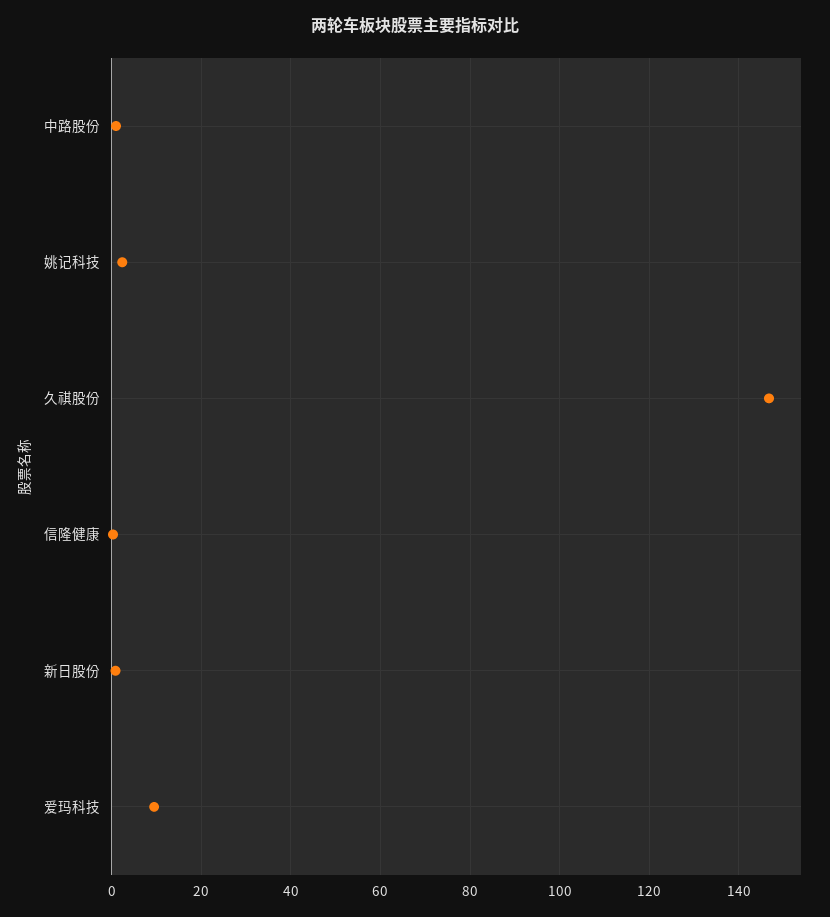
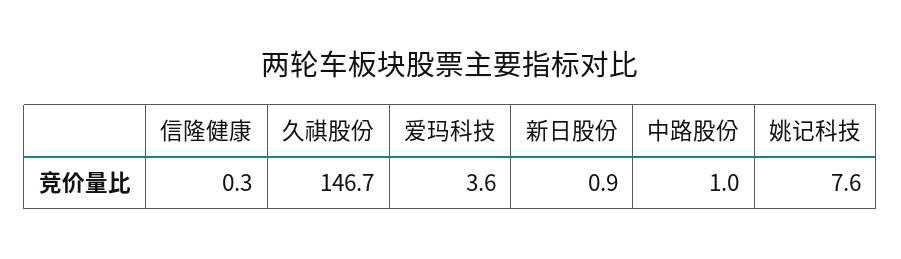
  {
    "中路股份": 1,
-   "姚记科技": 2,
+   "姚记科技": 7.6,
    "久祺股份": 146.7,
    "信隆健康": 0.3,
    "新日股份": 0.9,
-   "爱玛科技": 10
+   "爱玛科技": 3.6
  }

